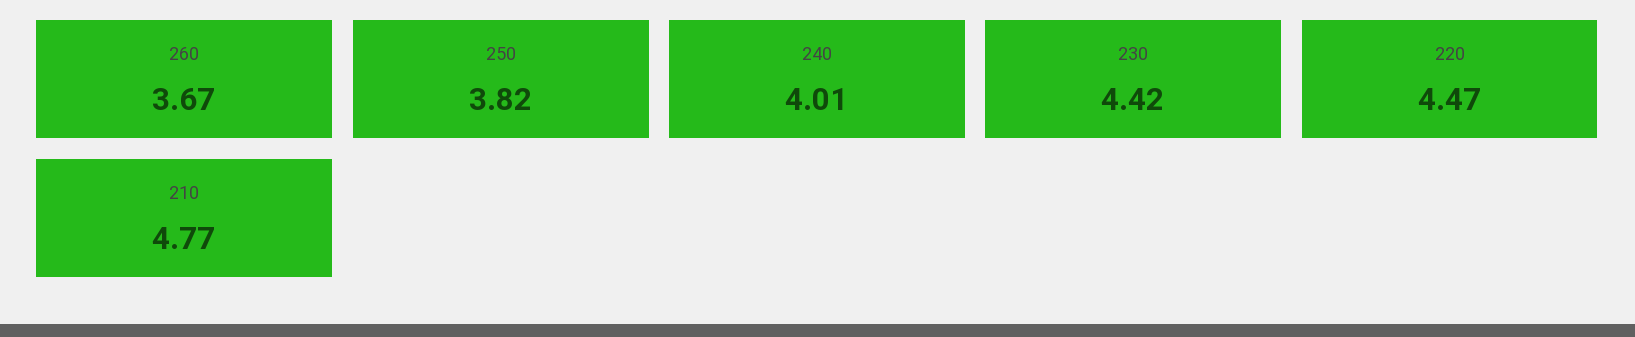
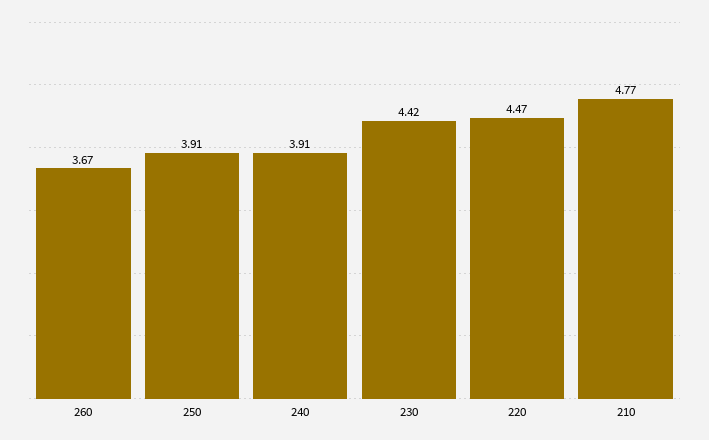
  {
    "260": 3.67,
-   "250": 3.82,
+   "250": 3.91,
-   "240": 4.01,
+   "240": 3.91,
    "230": 4.42,
    "220": 4.47,
    "210": 4.77
  }

